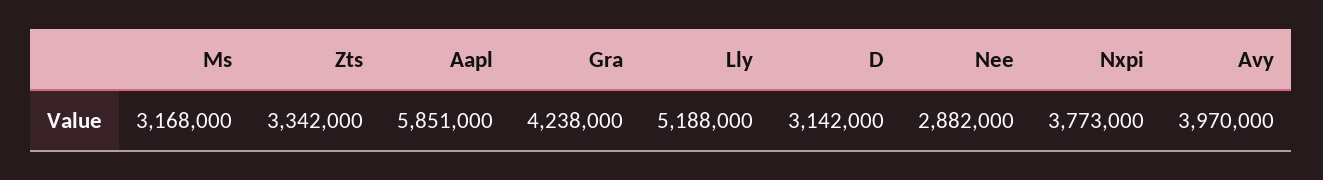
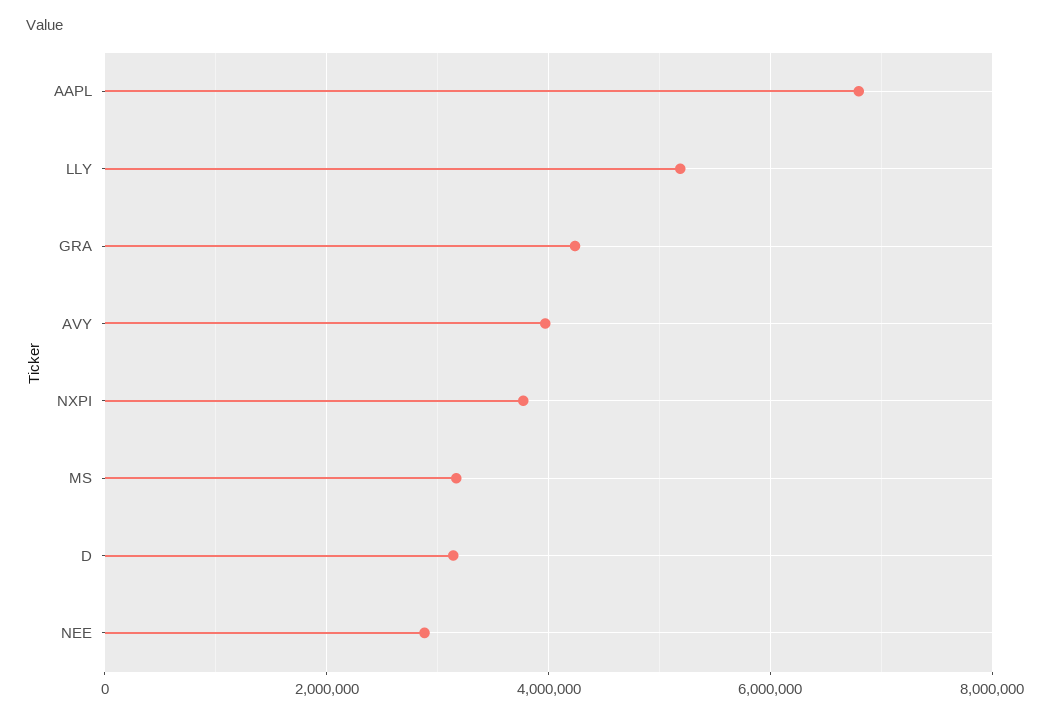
  {
    "Ms": 3168000,
-   "Zts": 3342000,
-   "Aapl": 5851000,
+   "Aapl": 6800000,
    "Gra": 4238000,
    "Lly": 5188000,
    "D": 3142000,
    "Nee": 2882000,
    "Nxpi": 3773000,
    "Avy": 3970000
  }

